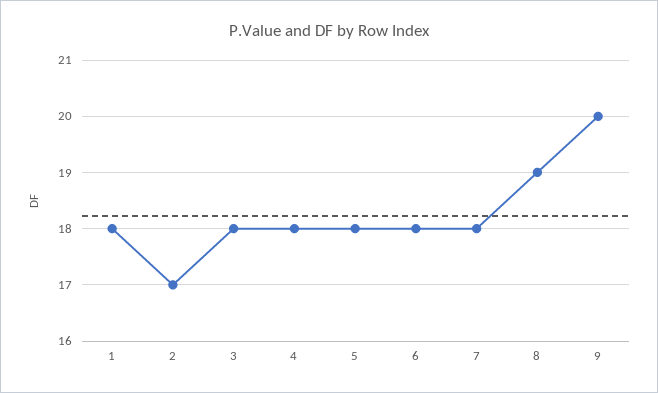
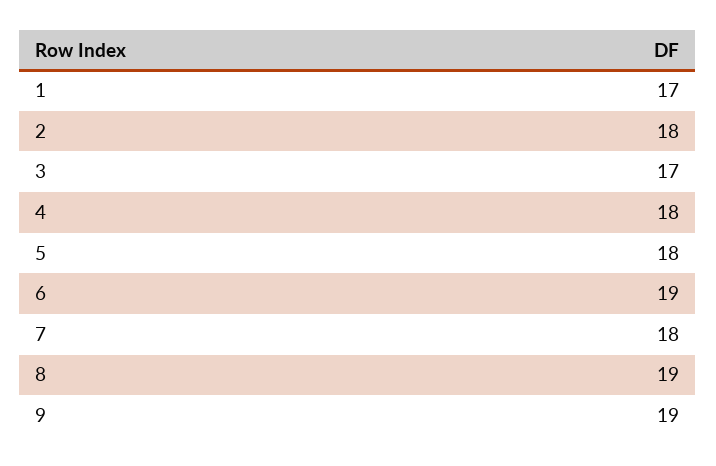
  {
-   "1": 18,
+   "1": 17,
-   "2": 17,
+   "2": 18,
-   "3": 18,
+   "3": 17,
    "4": 18,
    "5": 18,
-   "6": 18,
+   "6": 19,
    "7": 18,
    "8": 19,
-   "9": 20
+   "9": 19
  }

